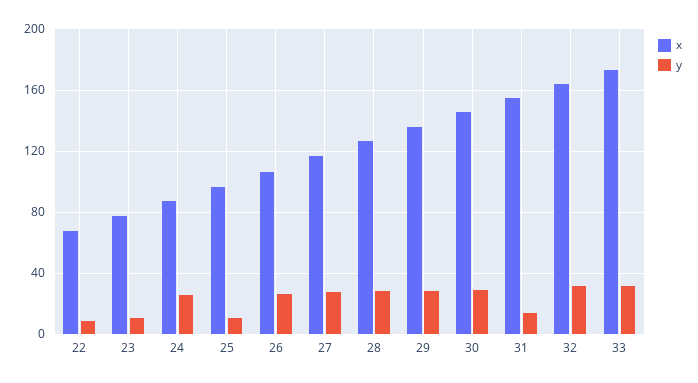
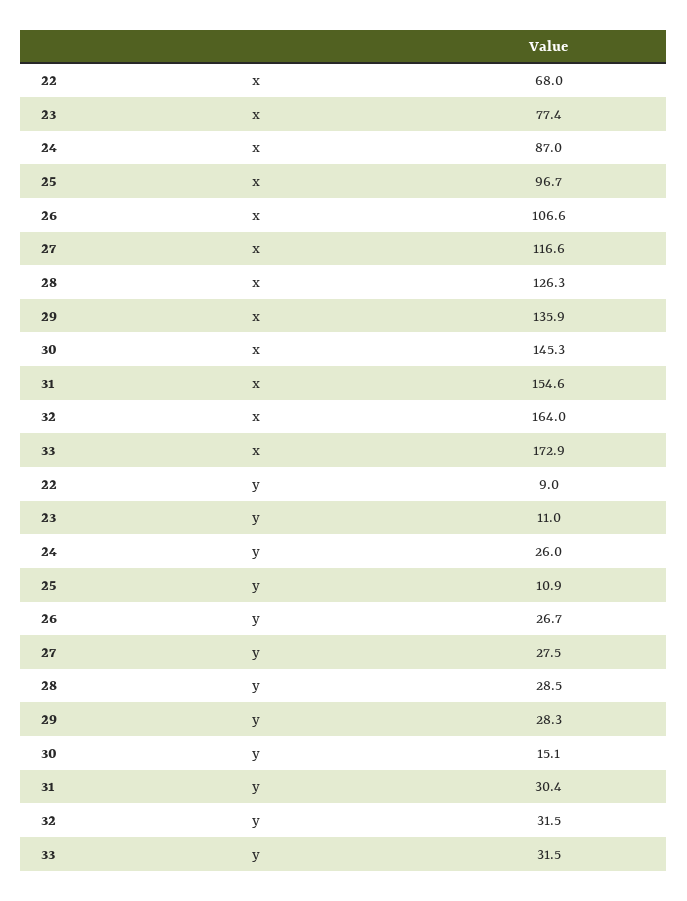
  {
    "x": {
      "22": 68,
      "23": 77.4,
      "24": 87,
      "25": 96.7,
      "26": 106.6,
      "27": 116.6,
      "28": 126.3,
      "29": 135.9,
      "30": 145.3,
      "31": 154.6,
      "32": 164,
      "33": 172.9
    },
    "y": {
      "22": 9,
      "23": 11,
      "24": 26,
      "25": 10.9,
      "26": 26.7,
      "27": 27.5,
      "28": 28.5,
      "29": 28.3,
-     "30": 30,
+     "30": 15.1,
-     "31": 15,
+     "31": 30.4,
      "32": 31.5,
      "33": 31.5
    }
  }

